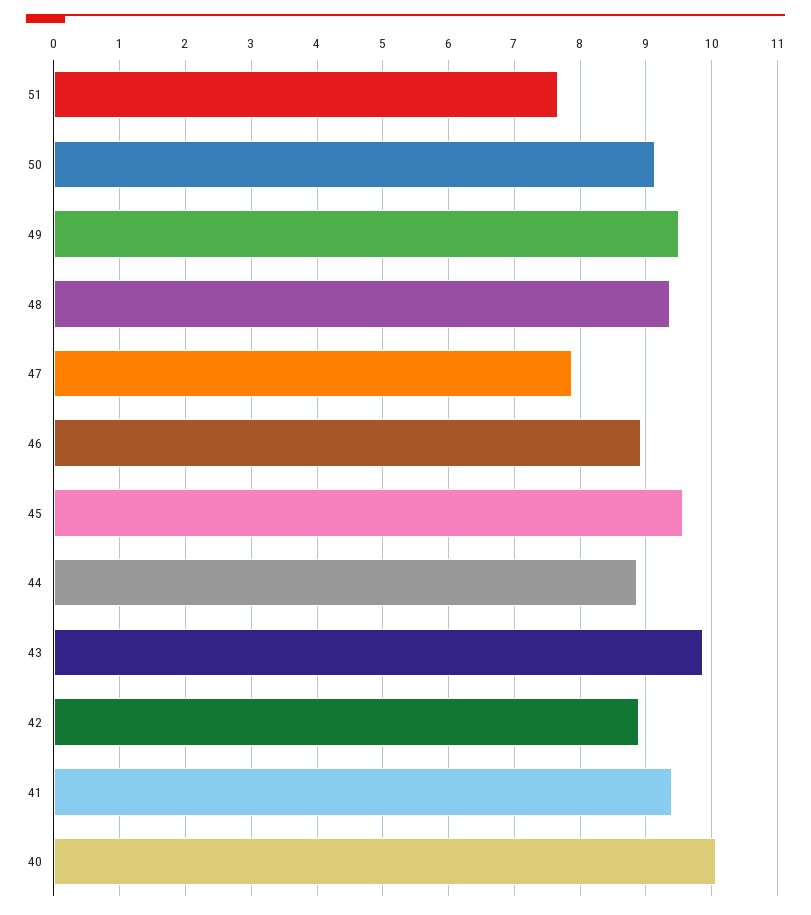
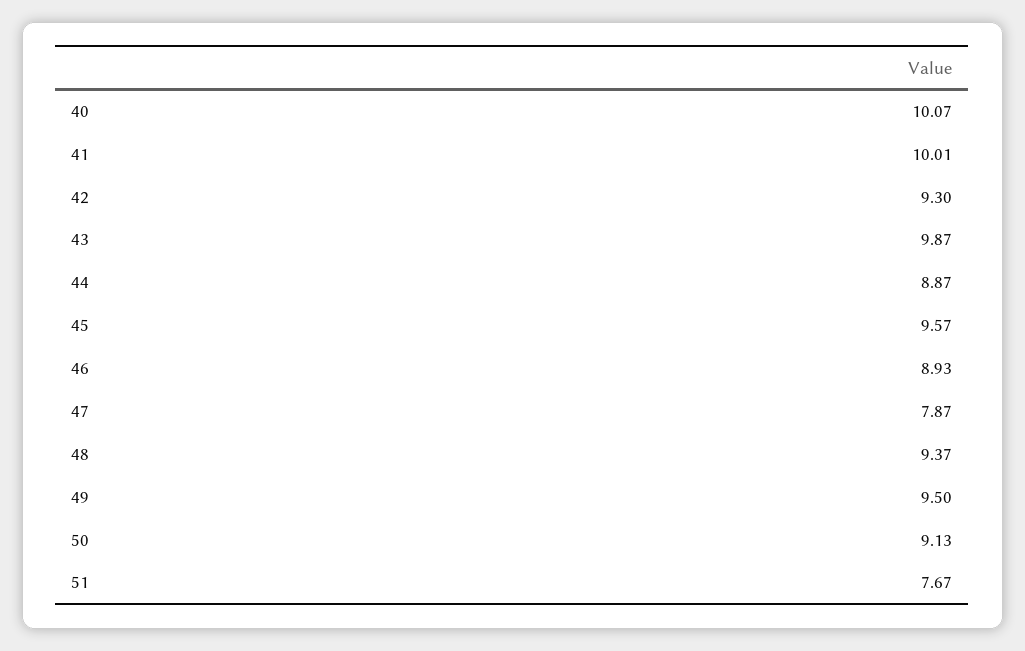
  {
    "51": 7.67,
    "50": 9.13,
    "49": 9.5,
    "48": 9.37,
    "47": 7.87,
    "46": 8.93,
    "45": 9.57,
    "44": 8.87,
    "43": 9.87,
-   "42": 8.9,
+   "42": 9.3,
-   "41": 9.4,
+   "41": 10.01,
    "40": 10.07
  }

